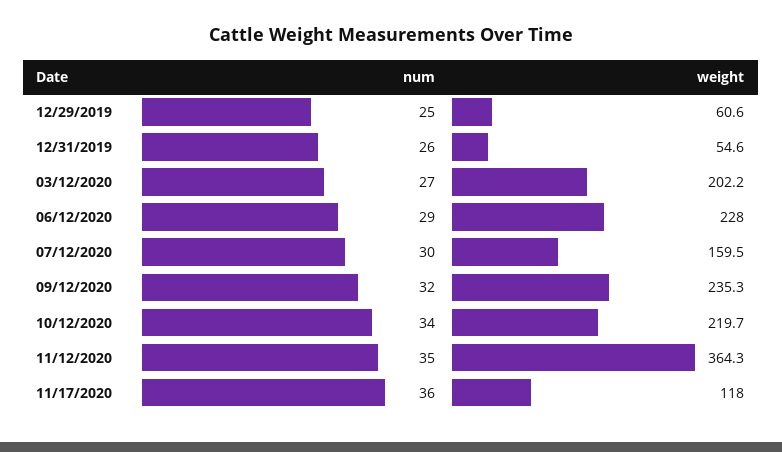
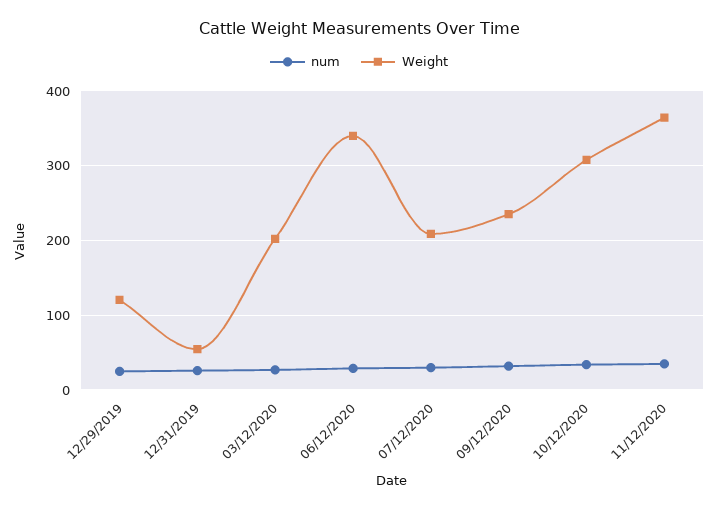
  {
    "num": {
      "12/29/2019": 25,
      "12/31/2019": 26,
      "03/12/2020": 27,
      "06/12/2020": 29,
      "07/12/2020": 30,
      "09/12/2020": 32,
      "10/12/2020": 34,
-     "11/12/2020": 35,
+     "11/12/2020": 35
-     "11/17/2020": 36
    },
    "weight": {
-     "12/29/2019": 60.6,
+     "12/29/2019": 120,
      "12/31/2019": 54.6,
      "03/12/2020": 202.2,
-     "06/12/2020": 228,
+     "06/12/2020": 340,
-     "07/12/2020": 159.5,
+     "07/12/2020": 210,
      "09/12/2020": 235.3,
-     "10/12/2020": 219.7,
+     "10/12/2020": 310,
-     "11/12/2020": 364.3,
+     "11/12/2020": 364.3
-     "11/17/2020": 118
    }
  }

